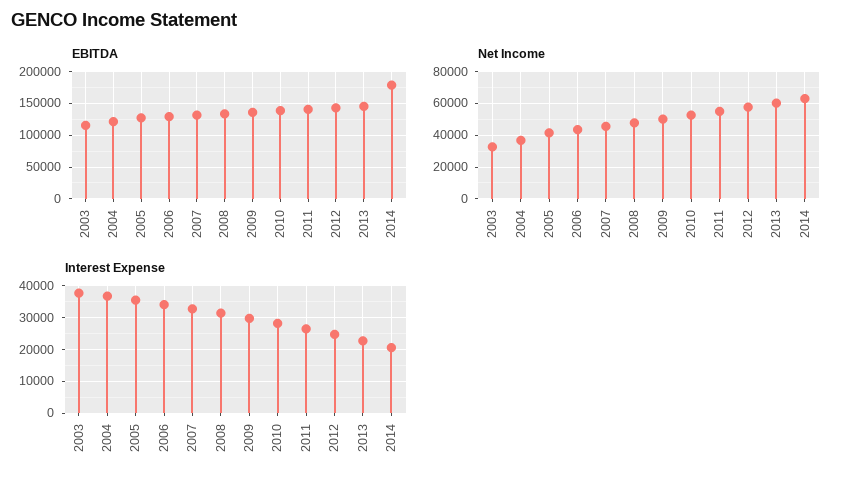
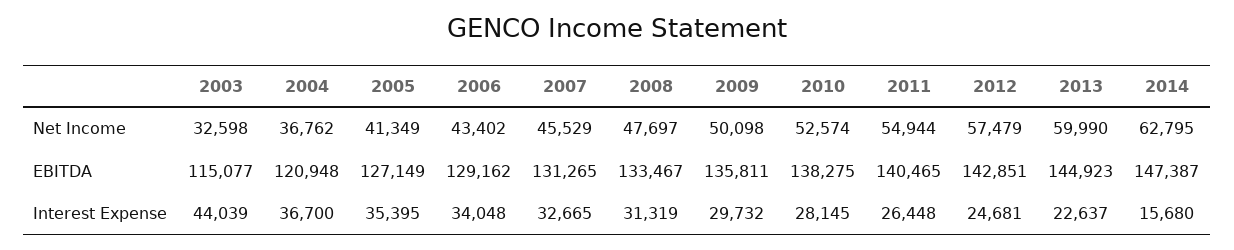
  {
    "EBITDA": {
      "2003": 115077,
      "2004": 120948,
      "2005": 127149,
      "2006": 129162,
      "2007": 131265,
      "2008": 133467,
      "2009": 135811,
      "2010": 138275,
      "2011": 140465,
      "2012": 142851,
      "2013": 144923,
-     "2014": 180000
+     "2014": 147387
    },
    "Net Income": {
      "2003": 32598,
      "2004": 36762,
      "2005": 41349,
      "2006": 43402,
      "2007": 45529,
      "2008": 47697,
      "2009": 50098,
      "2010": 52574,
      "2011": 54944,
      "2012": 57479,
      "2013": 59990,
      "2014": 62795
    },
    "Interest Expense": {
-     "2003": 38000,
+     "2003": 44039,
      "2004": 36700,
      "2005": 35395,
      "2006": 34048,
      "2007": 32665,
      "2008": 31319,
      "2009": 29732,
      "2010": 28145,
      "2011": 26448,
      "2012": 24681,
      "2013": 22637,
-     "2014": 20000
+     "2014": 15680
    }
  }

